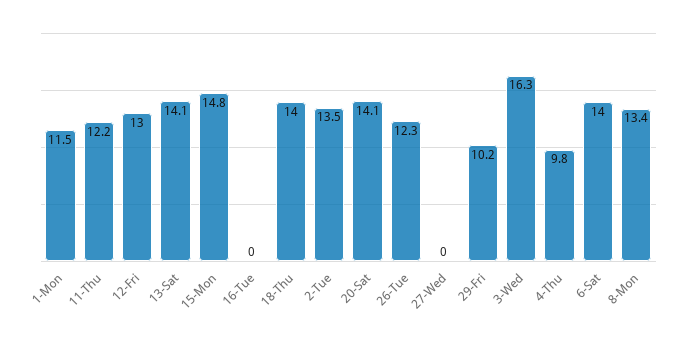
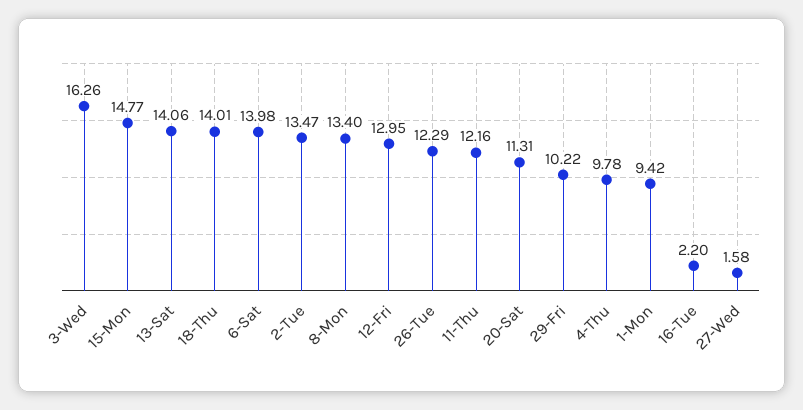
  {
-   "1-Mon": 11.5,
+   "1-Mon": 9.42,
    "11-Thu": 12.16,
    "12-Fri": 12.95,
    "13-Sat": 14.06,
    "15-Mon": 14.77,
-   "16-Tue": 0,
+   "16-Tue": 2.2,
    "18-Thu": 14.01,
    "2-Tue": 13.47,
-   "20-Sat": 14.1,
+   "20-Sat": 11.31,
    "26-Tue": 12.29,
-   "27-Wed": 0,
+   "27-Wed": 1.58,
    "29-Fri": 10.22,
    "3-Wed": 16.26,
    "4-Thu": 9.78,
    "6-Sat": 13.98,
    "8-Mon": 13.4
  }

